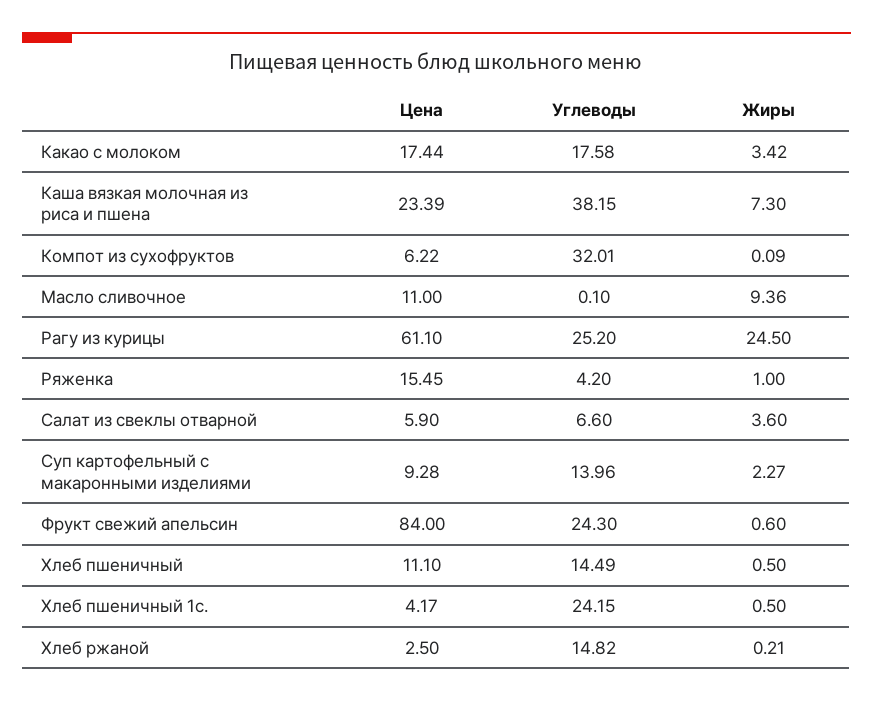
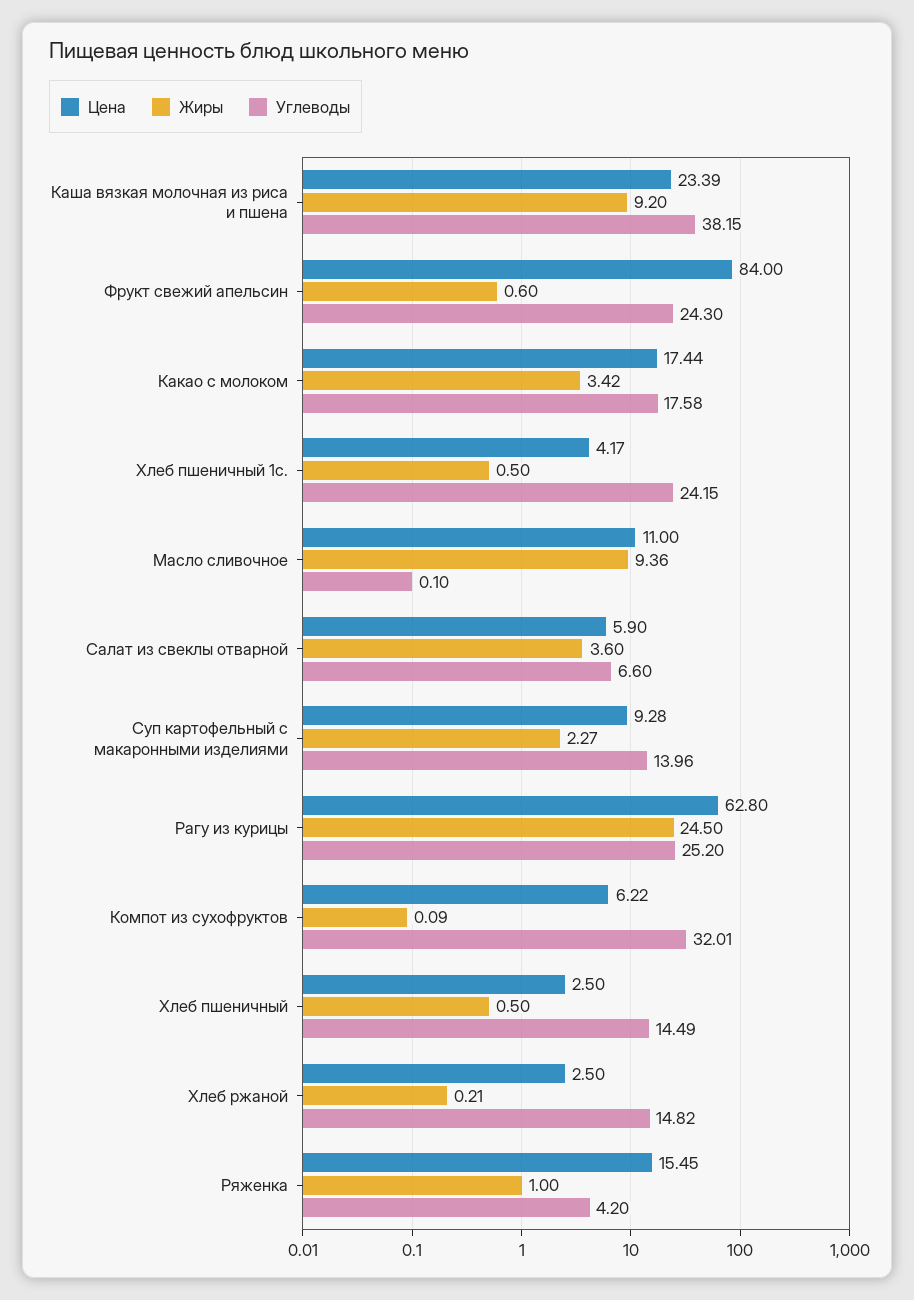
  {
    "Цена": {
      "Какао с молоком": 17.44,
      "Каша вязкая молочная из риса и пшена": 23.39,
      "Компот из сухофруктов": 6.22,
      "Масло сливочное": 11,
-     "Рагу из курицы": 61.1,
+     "Рагу из курицы": 62.8,
      "Ряженка": 15.45,
      "Салат из свеклы отварной": 5.9,
      "Суп картофельный с макаронными изделиями": 9.28,
      "Фрукт свежий апельсин": 84,
-     "Хлеб пшеничный": 11.1,
+     "Хлеб пшеничный": 2.5,
      "Хлеб пшеничный 1с.": 4.17,
      "Хлеб ржаной": 2.5
    },
    "Углеводы": {
      "Какао с молоком": 17.58,
      "Каша вязкая молочная из риса и пшена": 38.15,
      "Компот из сухофруктов": 32.01,
      "Масло сливочное": 0.1,
      "Рагу из курицы": 25.2,
      "Ряженка": 4.2,
      "Салат из свеклы отварной": 6.6,
      "Суп картофельный с макаронными изделиями": 13.96,
      "Фрукт свежий апельсин": 24.3,
      "Хлеб пшеничный": 14.49,
      "Хлеб пшеничный 1с.": 24.15,
      "Хлеб ржаной": 14.82
    },
    "Жиры": {
      "Какао с молоком": 3.42,
-     "Каша вязкая молочная из риса и пшена": 7.3,
+     "Каша вязкая молочная из риса и пшена": 9.2,
      "Компот из сухофруктов": 0.09,
      "Масло сливочное": 9.36,
      "Рагу из курицы": 24.5,
      "Ряженка": 1,
      "Салат из свеклы отварной": 3.6,
      "Суп картофельный с макаронными изделиями": 2.27,
      "Фрукт свежий апельсин": 0.6,
      "Хлеб пшеничный": 0.5,
      "Хлеб пшеничный 1с.": 0.5,
      "Хлеб ржаной": 0.21
    }
  }

